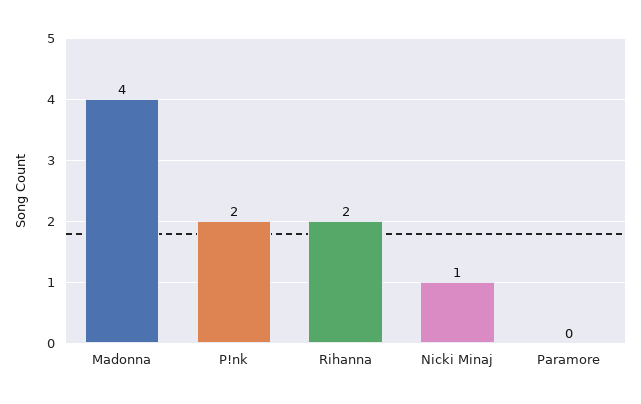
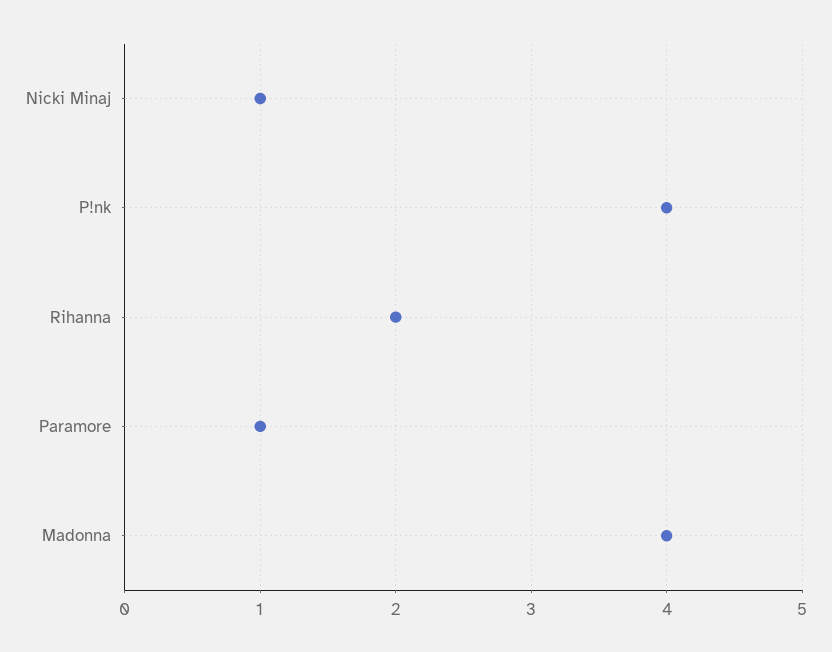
  {
    "Madonna": 4,
-   "P!nk": 2,
+   "P!nk": 4,
    "Rihanna": 2,
    "Nicki Minaj": 1,
-   "Paramore": 0
+   "Paramore": 1
  }

